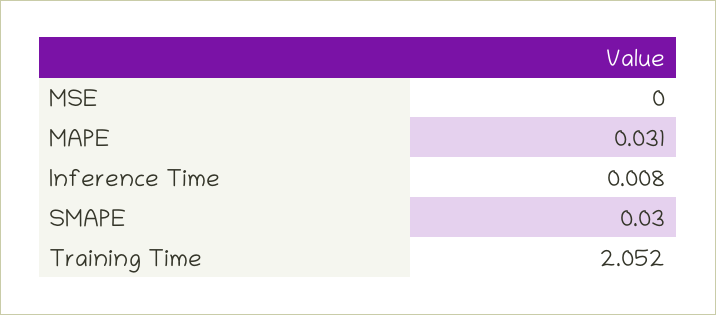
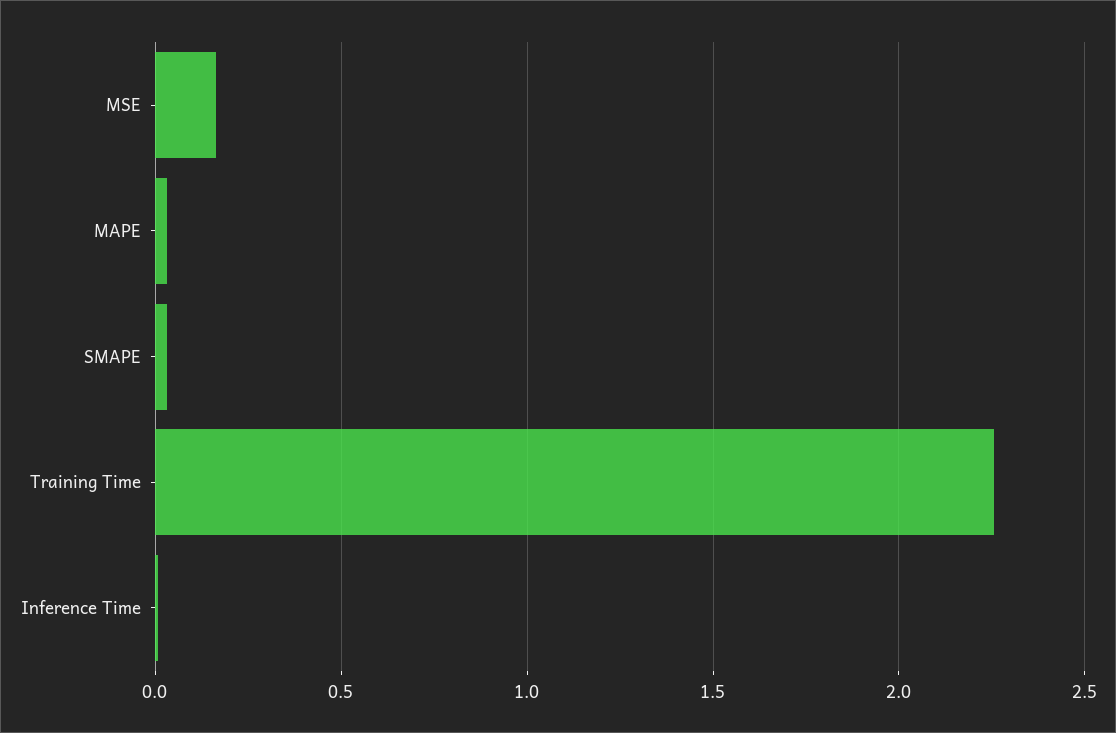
  {
-   "MSE": 0,
+   "MSE": 0.15,
    "MAPE": 0.031,
    "Inference Time": 0.008,
    "SMAPE": 0.03,
-   "Training Time": 2.052
+   "Training Time": 2.25
  }

